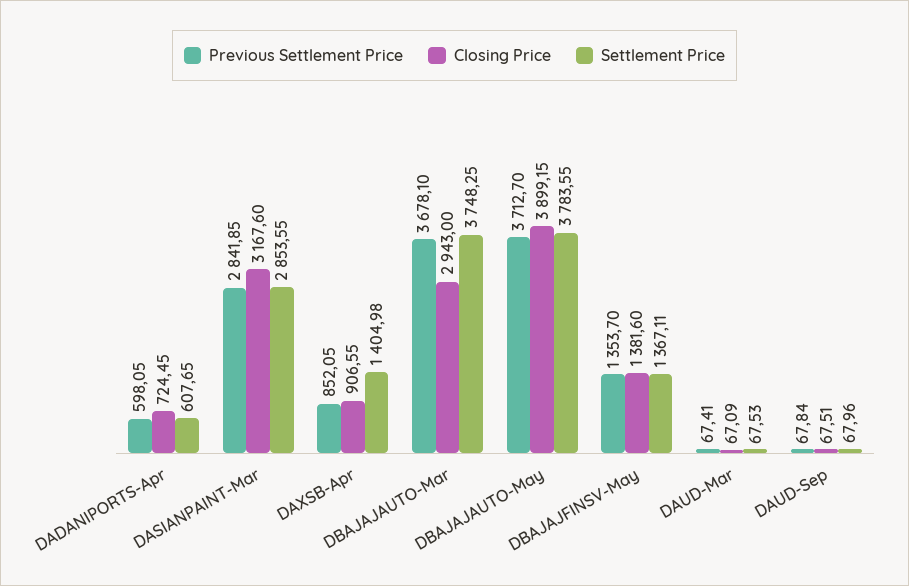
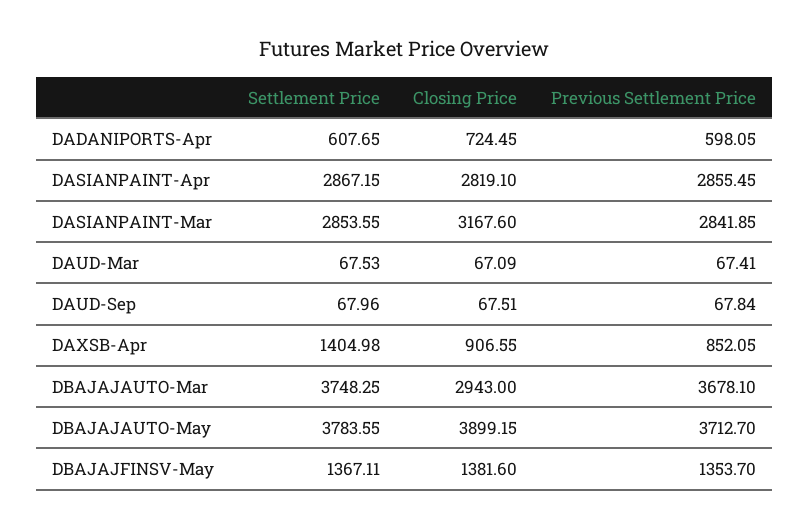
  {
    "Previous Settlement Price": {
      "DADANIPORTS-Apr": 598.05,
      "DASIANPAINT-Mar": 2841.85,
      "DAXSB-Apr": 852.05,
      "DBAJAJAUTO-Mar": 3678.1,
      "DBAJAJAUTO-May": 3712.7,
      "DBAJAJFINSV-May": 1353.7,
      "DAUD-Mar": 67.41,
-     "DAUD-Sep": 67.84
+     "DAUD-Sep": 67.84,
+     "DASIANPAINT-Apr": 2855.45
    },
    "Closing Price": {
      "DADANIPORTS-Apr": 724.45,
      "DASIANPAINT-Mar": 3167.6,
      "DAXSB-Apr": 906.55,
      "DBAJAJAUTO-Mar": 2943,
      "DBAJAJAUTO-May": 3899.15,
      "DBAJAJFINSV-May": 1381.6,
      "DAUD-Mar": 67.09,
-     "DAUD-Sep": 67.51
+     "DAUD-Sep": 67.51,
+     "DASIANPAINT-Apr": 2819.1
    },
    "Settlement Price": {
      "DADANIPORTS-Apr": 607.65,
      "DASIANPAINT-Mar": 2853.55,
      "DAXSB-Apr": 1404.98,
      "DBAJAJAUTO-Mar": 3748.25,
      "DBAJAJAUTO-May": 3783.55,
      "DBAJAJFINSV-May": 1367.11,
      "DAUD-Mar": 67.53,
-     "DAUD-Sep": 67.96
+     "DAUD-Sep": 67.96,
+     "DASIANPAINT-Apr": 2867.15
    }
  }

